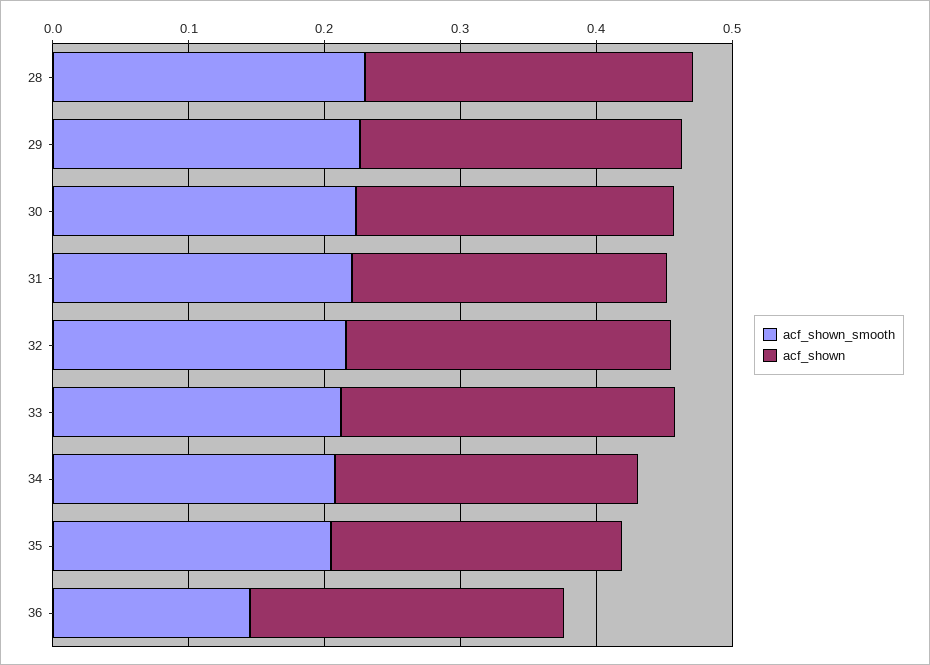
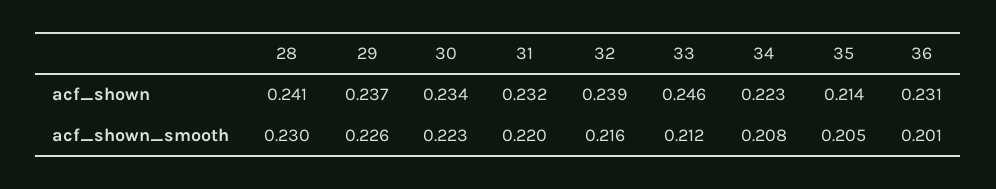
  {
    "acf_shown_smooth": {
      "28": 0.23,
      "29": 0.226,
      "30": 0.223,
      "31": 0.22,
      "32": 0.216,
      "33": 0.212,
      "34": 0.208,
      "35": 0.205,
-     "36": 0.14
+     "36": 0.201
    },
    "acf_shown": {
      "28": 0.241,
      "29": 0.237,
      "30": 0.234,
      "31": 0.232,
      "32": 0.239,
      "33": 0.246,
      "34": 0.223,
      "35": 0.214,
      "36": 0.231
    }
  }

